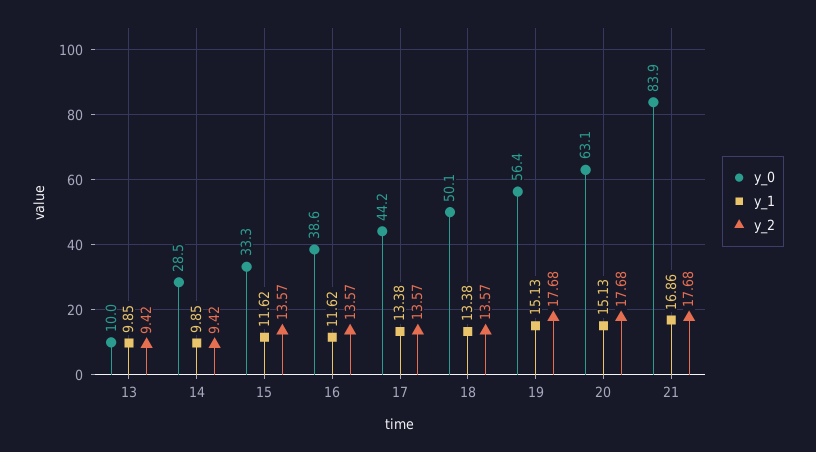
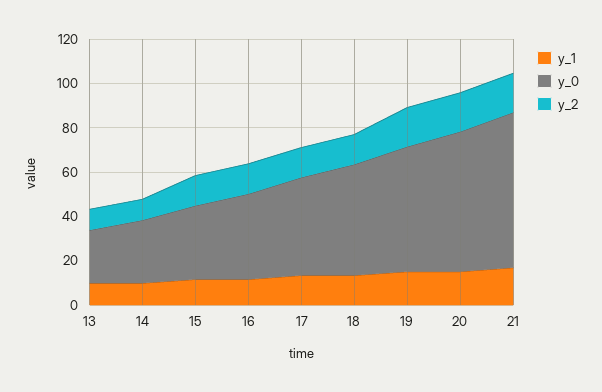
  {
    "y_0": {
-     "13": 10,
+     "13": 25,
      "14": 28.5,
      "15": 33.3,
      "16": 38.6,
      "17": 44.2,
      "18": 50.1,
      "19": 56.4,
      "20": 63.1,
-     "21": 83.9
+     "21": 70
    },
    "y_1": {
      "13": 9.85,
      "14": 9.85,
      "15": 11.62,
      "16": 11.62,
      "17": 13.38,
      "18": 13.38,
      "19": 15.13,
      "20": 15.13,
      "21": 16.86
    },
    "y_2": {
      "13": 9.42,
      "14": 9.42,
      "15": 13.57,
      "16": 13.57,
      "17": 13.57,
      "18": 13.57,
      "19": 17.68,
      "20": 17.68,
      "21": 17.68
    }
  }

